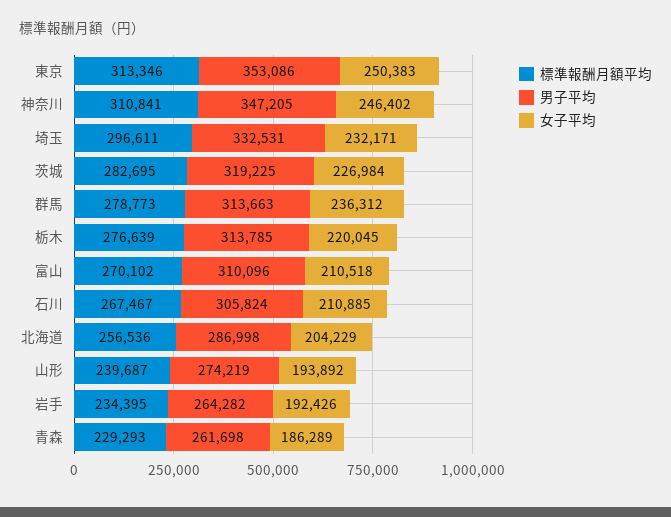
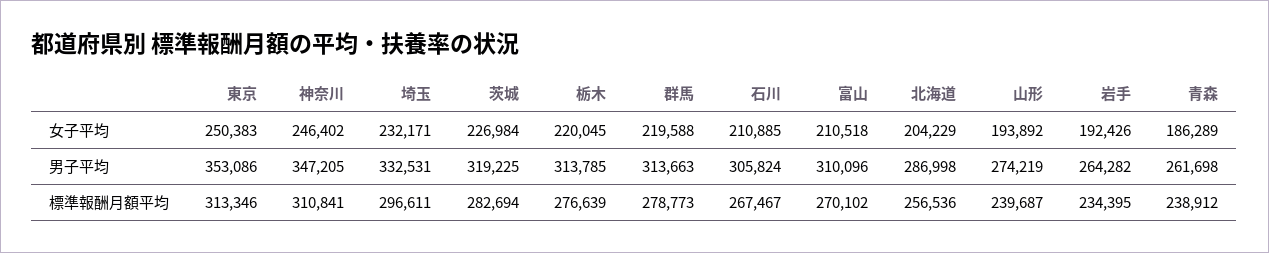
  {
    "標準報酬月額平均": {
      "東京": 313346,
      "神奈川": 310841,
      "埼玉": 296611,
-     "茨城": 282695,
+     "茨城": 282694,
      "群馬": 278773,
      "栃木": 276639,
      "富山": 270102,
      "石川": 267467,
      "北海道": 256536,
      "山形": 239687,
      "岩手": 234395,
-     "青森": 229293
+     "青森": 238912
    },
    "男子平均": {
      "東京": 353086,
      "神奈川": 347205,
      "埼玉": 332531,
      "茨城": 319225,
      "群馬": 313663,
      "栃木": 313785,
      "富山": 310096,
      "石川": 305824,
      "北海道": 286998,
      "山形": 274219,
      "岩手": 264282,
      "青森": 261698
    },
    "女子平均": {
      "東京": 250383,
      "神奈川": 246402,
      "埼玉": 232171,
      "茨城": 226984,
-     "群馬": 236312,
+     "群馬": 219588,
      "栃木": 220045,
      "富山": 210518,
      "石川": 210885,
      "北海道": 204229,
      "山形": 193892,
      "岩手": 192426,
      "青森": 186289
    }
  }

